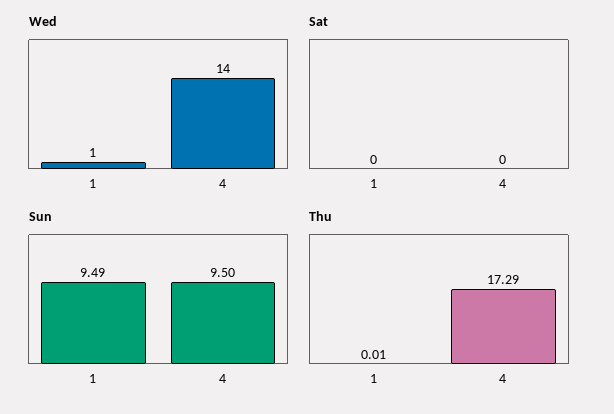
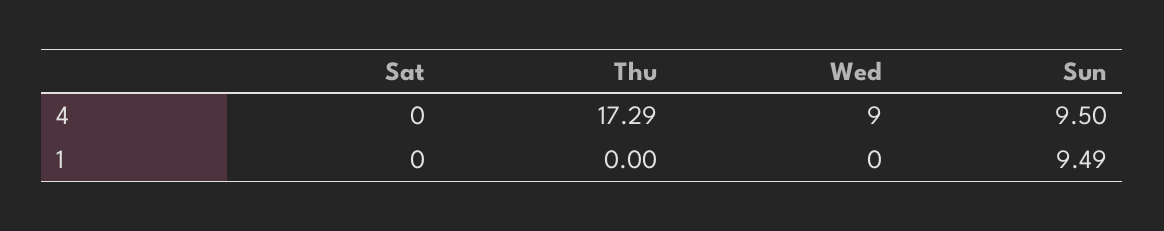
  {
    "Wed": {
-     "1": 1,
+     "1": 0,
-     "4": 14
+     "4": 9
    },
    "Sat": {
      "1": 0,
      "4": 0
    },
    "Sun": {
      "1": 9.49,
      "4": 9.5
    },
    "Thu": {
-     "1": 0.01,
+     "1": 0,
      "4": 17.29
    }
  }

